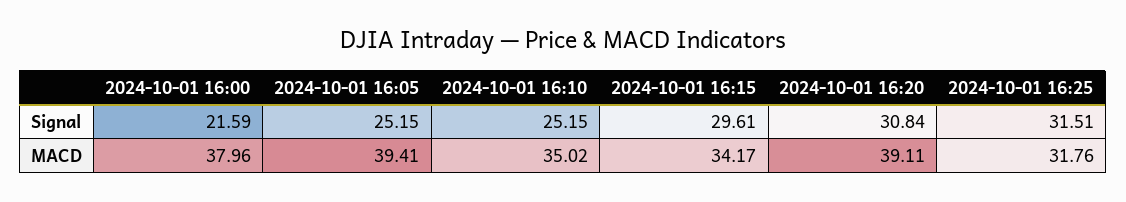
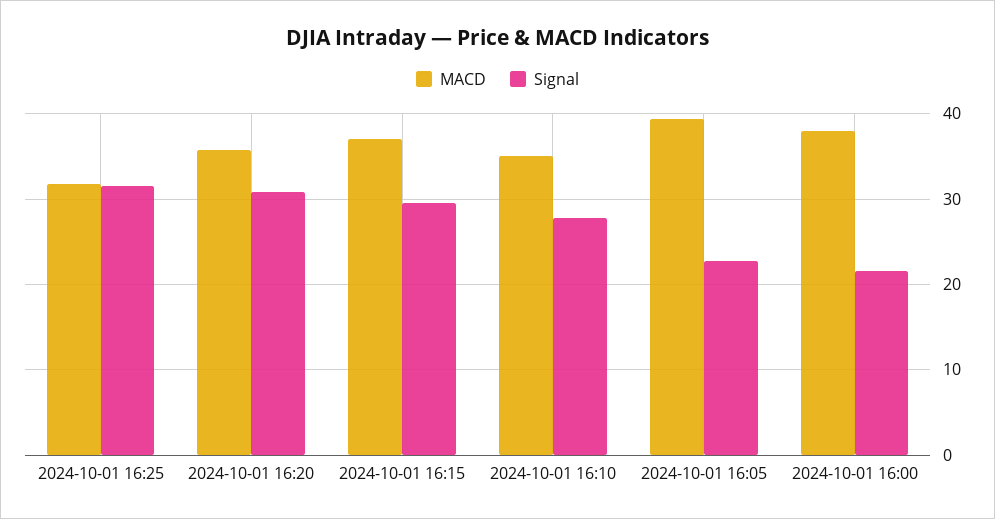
  {
    "Signal": {
      "2024-10-01 16:00": 21.59,
-     "2024-10-01 16:05": 25.15,
+     "2024-10-01 16:05": 23,
-     "2024-10-01 16:10": 25.15,
+     "2024-10-01 16:10": 28,
      "2024-10-01 16:15": 29.61,
      "2024-10-01 16:20": 30.84,
      "2024-10-01 16:25": 31.51
    },
    "MACD": {
      "2024-10-01 16:00": 37.96,
      "2024-10-01 16:05": 39.41,
      "2024-10-01 16:10": 35.02,
-     "2024-10-01 16:15": 34.17,
+     "2024-10-01 16:15": 37,
-     "2024-10-01 16:20": 39.11,
+     "2024-10-01 16:20": 36,
      "2024-10-01 16:25": 31.76
    }
  }

